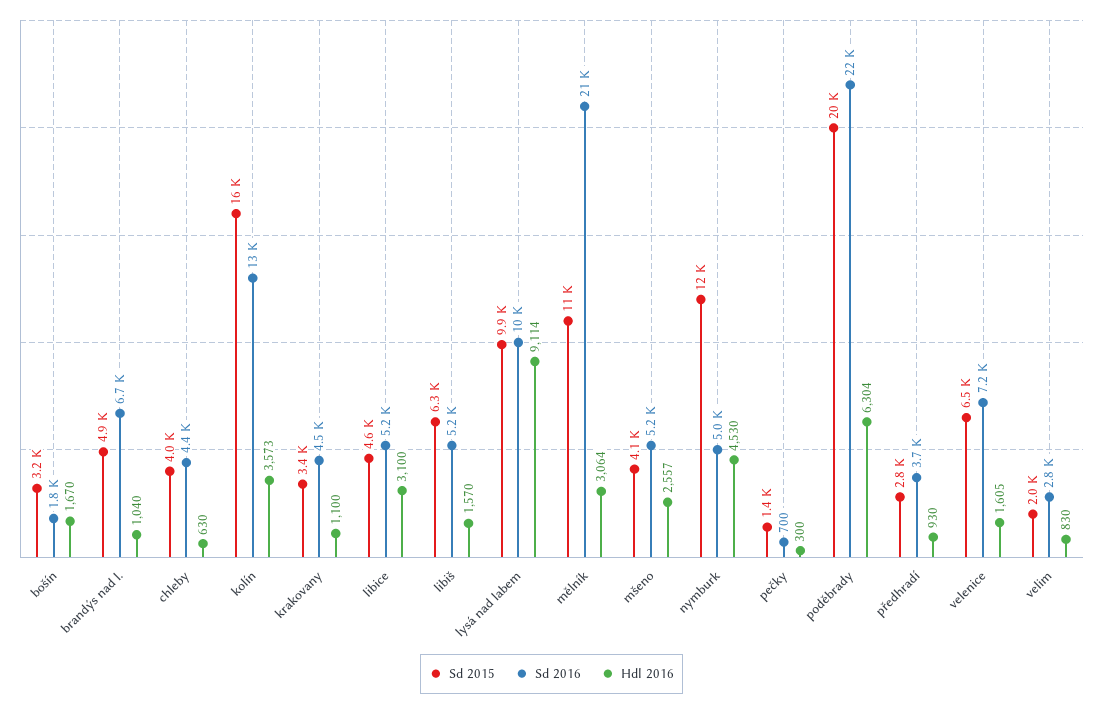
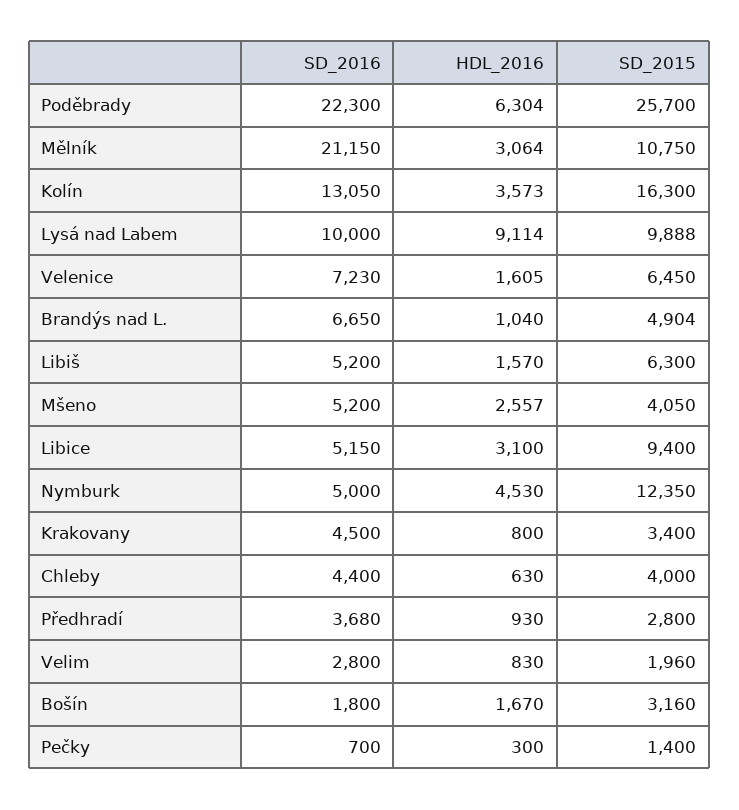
  {
    "Sd 2015": {
      "bošín": 3160,
      "brandýs nad l.": 4904,
      "chleby": 4000,
      "kolín": 16300,
      "krakovany": 3400,
-     "libice": 4600,
+     "libice": 9400,
      "libiš": 6300,
      "lysá nad labem": 9888,
      "mělník": 10750,
      "mšeno": 4050,
      "nymburk": 12350,
      "pečky": 1400,
-     "poděbrady": 20000,
+     "poděbrady": 25700,
      "předhradí": 2800,
      "velenice": 6450,
      "velim": 1960
    },
    "Sd 2016": {
      "bošín": 1800,
      "brandýs nad l.": 6650,
      "chleby": 4400,
      "kolín": 13050,
      "krakovany": 4500,
      "libice": 5150,
      "libiš": 5200,
      "lysá nad labem": 10000,
      "mělník": 21150,
      "mšeno": 5200,
      "nymburk": 5000,
      "pečky": 700,
      "poděbrady": 22300,
      "předhradí": 3680,
      "velenice": 7230,
      "velim": 2800
    },
    "Hdl 2016": {
      "bošín": 1670,
      "brandýs nad l.": 1040,
      "chleby": 630,
      "kolín": 3573,
-     "krakovany": 1100,
+     "krakovany": 800,
      "libice": 3100,
      "libiš": 1570,
      "lysá nad labem": 9114,
      "mělník": 3064,
      "mšeno": 2557,
      "nymburk": 4530,
      "pečky": 300,
      "poděbrady": 6304,
      "předhradí": 930,
      "velenice": 1605,
      "velim": 830
    }
  }

